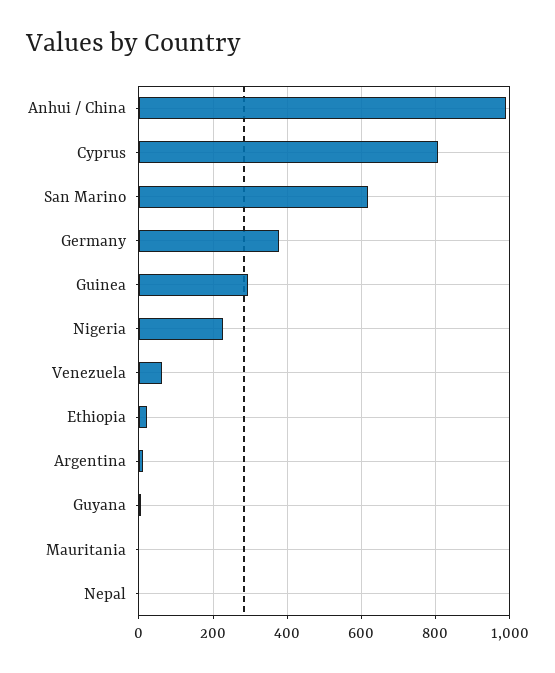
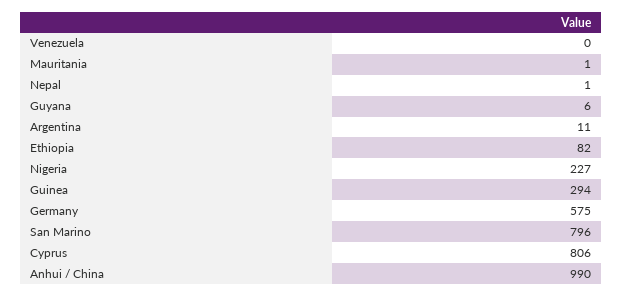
  {
    "Anhui / China": 990,
    "Cyprus": 806,
-   "San Marino": 620,
+   "San Marino": 796,
-   "Germany": 380,
+   "Germany": 575,
    "Guinea": 294,
    "Nigeria": 227,
-   "Venezuela": 60,
+   "Venezuela": 0,
-   "Ethiopia": 20,
+   "Ethiopia": 82,
    "Argentina": 11,
    "Guyana": 6,
    "Mauritania": 1,
    "Nepal": 1
  }

